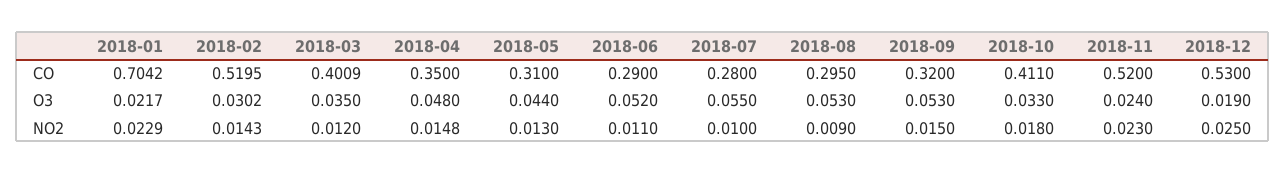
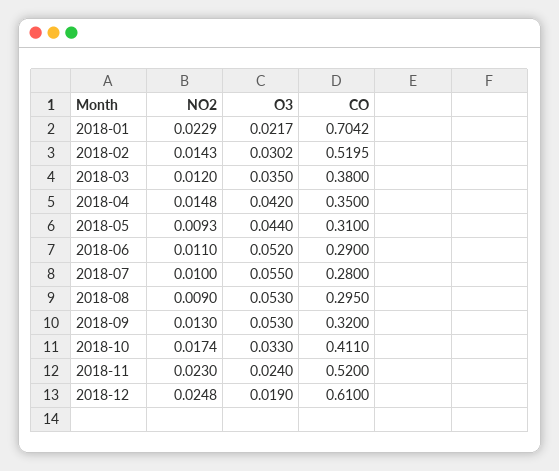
  {
    "2018-01": {
      "CO": 0.7042,
      "O3": 0.0217,
      "NO2": 0.0229
    },
    "2018-02": {
      "CO": 0.5195,
      "O3": 0.0302,
      "NO2": 0.0143
    },
    "2018-03": {
-     "CO": 0.4009,
+     "CO": 0.38,
      "O3": 0.035,
      "NO2": 0.012
    },
    "2018-04": {
      "CO": 0.35,
-     "O3": 0.048,
+     "O3": 0.042,
      "NO2": 0.0148
    },
    "2018-05": {
      "CO": 0.31,
      "O3": 0.044,
-     "NO2": 0.013
+     "NO2": 0.0093
    },
    "2018-06": {
      "CO": 0.29,
      "O3": 0.052,
      "NO2": 0.011
    },
    "2018-07": {
      "CO": 0.28,
      "O3": 0.055,
      "NO2": 0.01
    },
    "2018-08": {
      "CO": 0.295,
      "O3": 0.053,
      "NO2": 0.009
    },
    "2018-09": {
      "CO": 0.32,
      "O3": 0.053,
-     "NO2": 0.015
+     "NO2": 0.013
    },
    "2018-10": {
      "CO": 0.411,
      "O3": 0.033,
-     "NO2": 0.018
+     "NO2": 0.0174
    },
    "2018-11": {
      "CO": 0.52,
      "O3": 0.024,
      "NO2": 0.023
    },
    "2018-12": {
-     "CO": 0.53,
+     "CO": 0.61,
      "O3": 0.019,
-     "NO2": 0.025
+     "NO2": 0.0248
    }
  }

